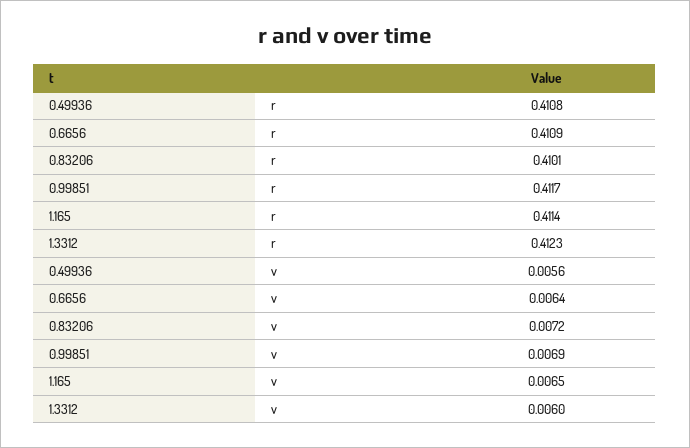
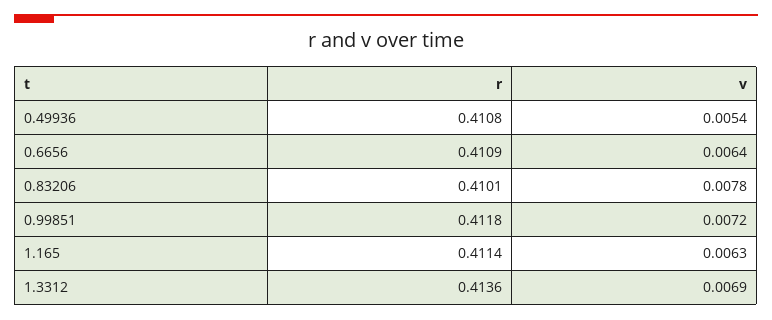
  {
    "0.49936": {
      "r": 0.4108,
-     "v": 0.0056
+     "v": 0.0054
    },
    "0.6656": {
      "r": 0.4109,
      "v": 0.0064
    },
    "0.83206": {
      "r": 0.4101,
-     "v": 0.0072
+     "v": 0.0078
    },
    "0.99851": {
-     "r": 0.4117,
+     "r": 0.4118,
-     "v": 0.0069
+     "v": 0.0072
    },
    "1.165": {
      "r": 0.4114,
-     "v": 0.0065
+     "v": 0.0063
    },
    "1.3312": {
-     "r": 0.4123,
+     "r": 0.4136,
-     "v": 0.006
+     "v": 0.0069
    }
  }

